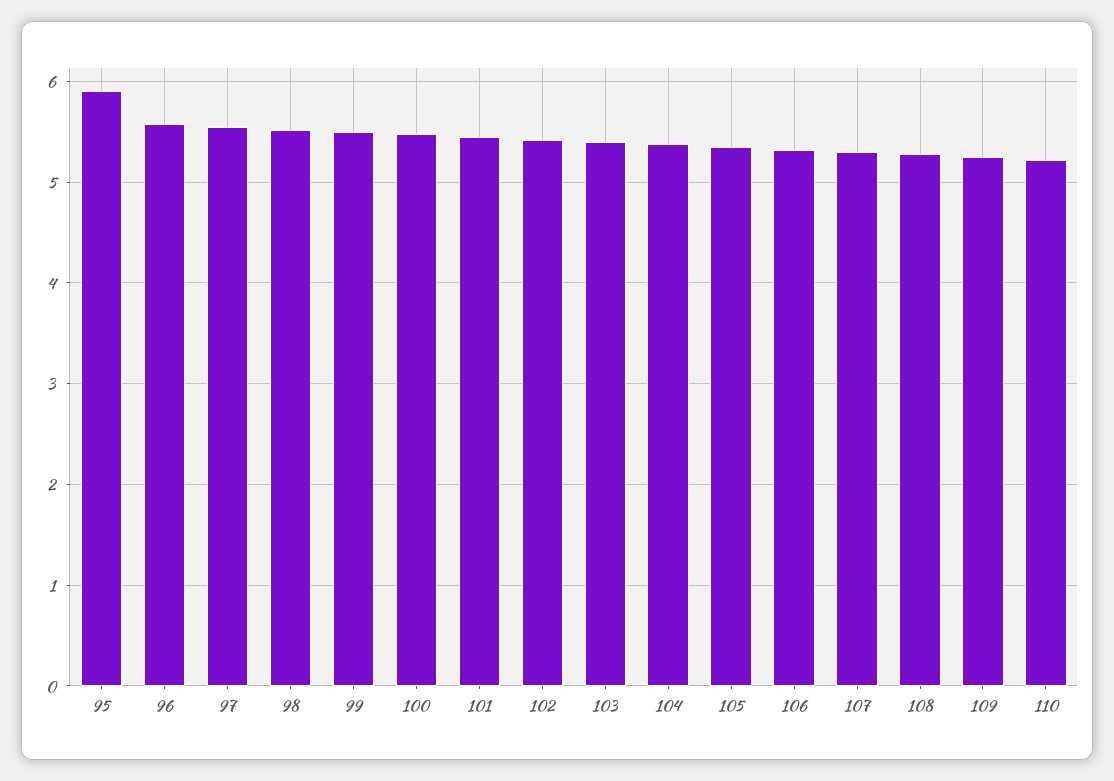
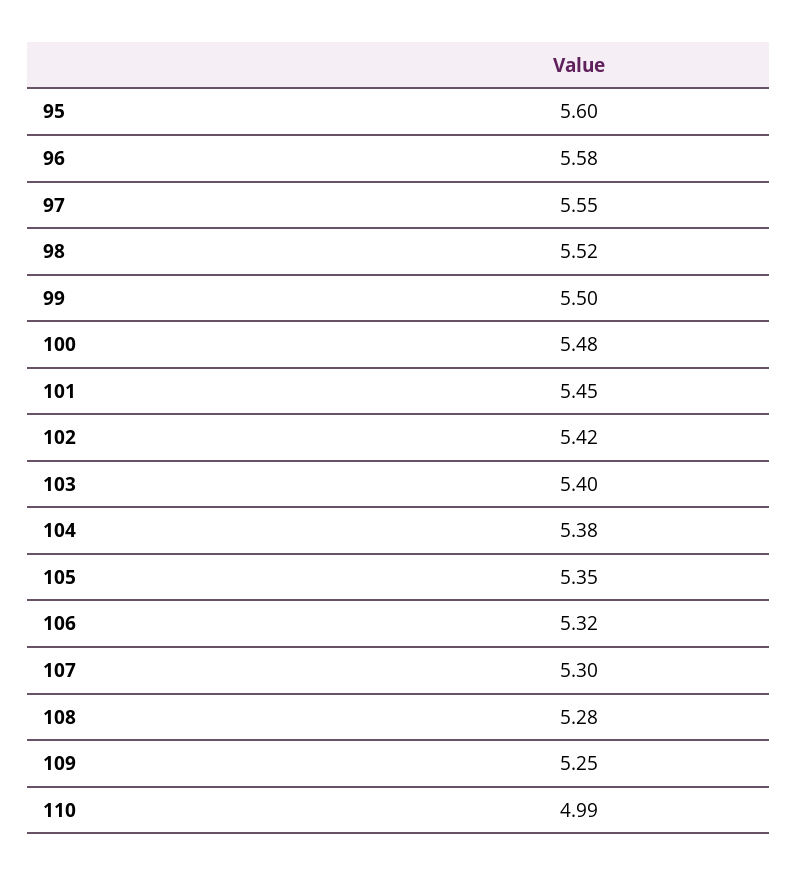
  {
-   "95": 5.9,
+   "95": 5.6,
    "96": 5.58,
    "97": 5.55,
    "98": 5.52,
    "99": 5.5,
    "100": 5.48,
    "101": 5.45,
    "102": 5.42,
    "103": 5.4,
    "104": 5.38,
    "105": 5.35,
    "106": 5.32,
    "107": 5.3,
    "108": 5.28,
    "109": 5.25,
-   "110": 5.2
+   "110": 4.99
  }

